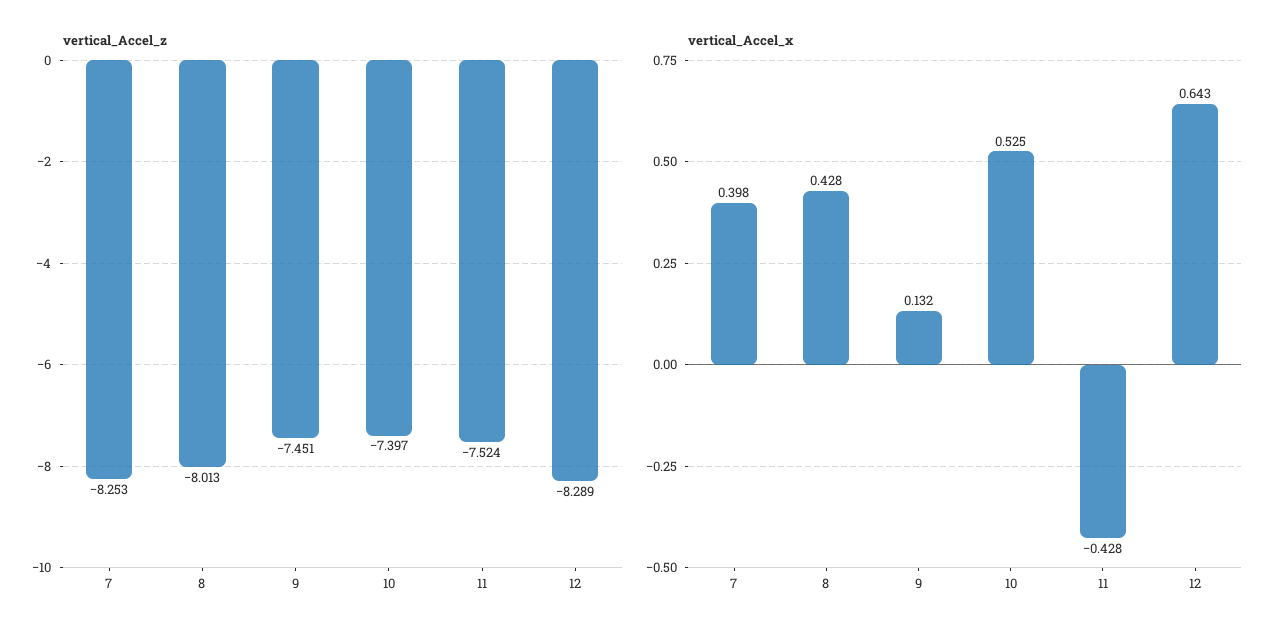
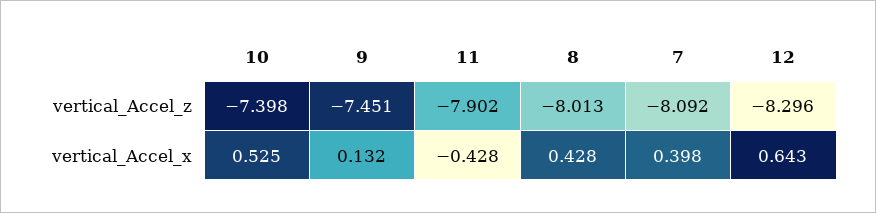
  {
    "vertical_Accel_z": {
-     "7": -8.253,
+     "7": -8.092,
      "8": -8.013,
      "9": -7.451,
-     "10": -7.397,
+     "10": -7.398,
-     "11": -7.524,
+     "11": -7.902,
-     "12": -8.289
+     "12": -8.296
    },
    "vertical_Accel_x": {
      "7": 0.398,
      "8": 0.428,
      "9": 0.132,
      "10": 0.525,
      "11": -0.428,
      "12": 0.643
    }
  }

